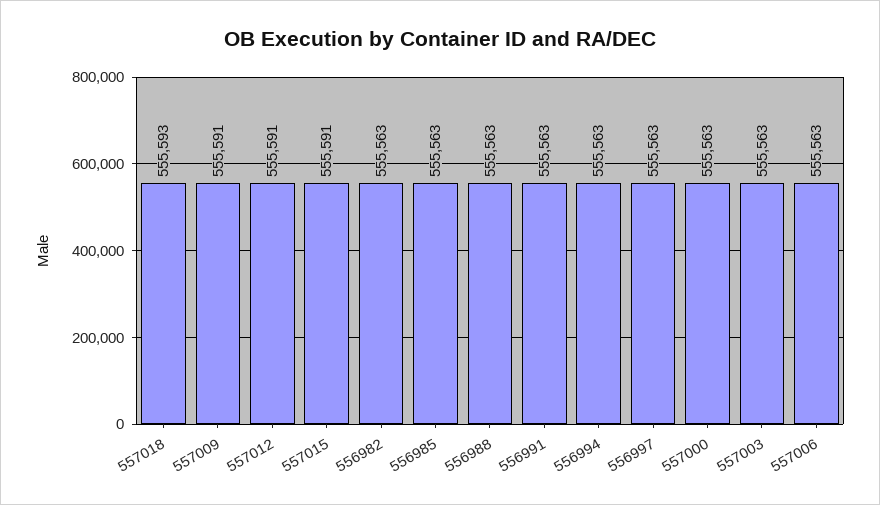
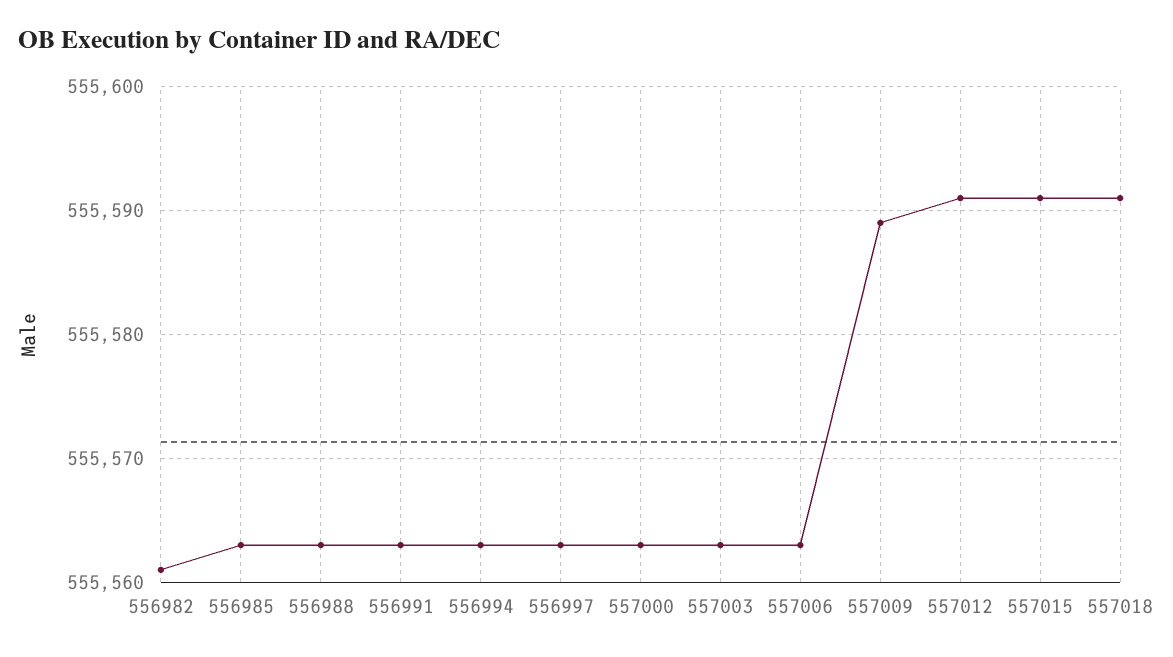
  {
-   "557018": 555593,
+   "557018": 555591,
-   "557009": 555591,
+   "557009": 555589,
    "557012": 555591,
    "557015": 555591,
-   "556982": 555563,
+   "556982": 555561,
    "556985": 555563,
    "556988": 555563,
    "556991": 555563,
    "556994": 555563,
    "556997": 555563,
    "557000": 555563,
    "557003": 555563,
    "557006": 555563
  }

